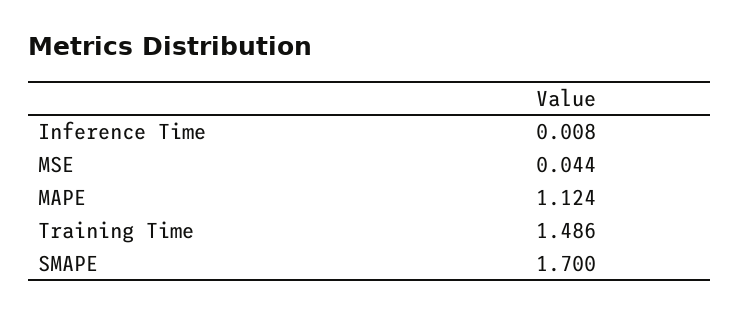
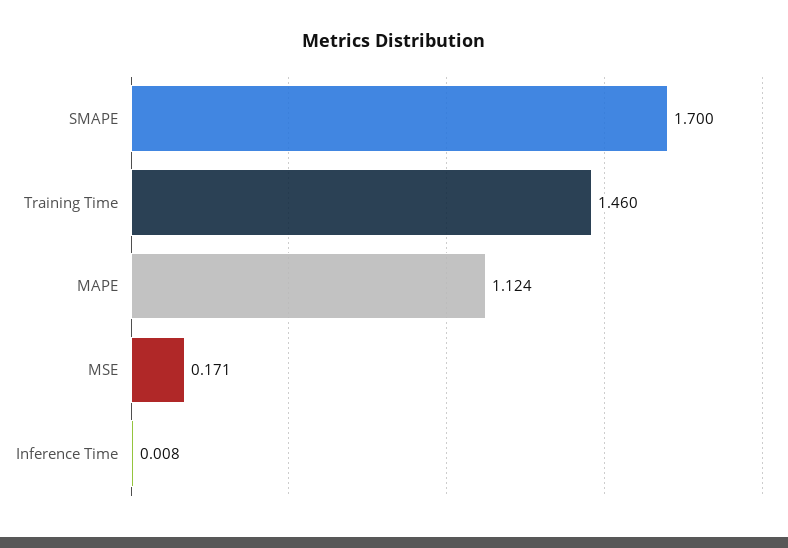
  {
    "Inference Time": 0.008,
-   "MSE": 0.044,
+   "MSE": 0.171,
    "MAPE": 1.124,
-   "Training Time": 1.486,
+   "Training Time": 1.46,
    "SMAPE": 1.7
  }

